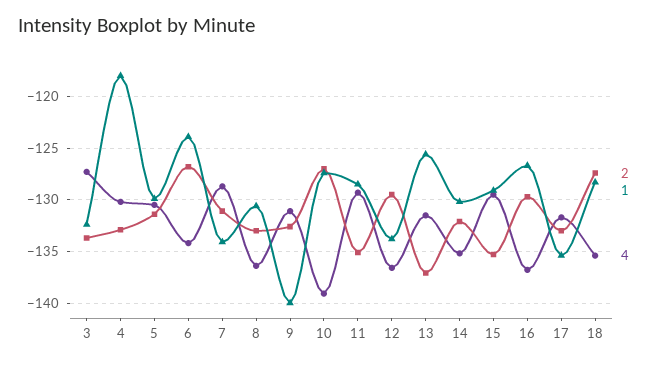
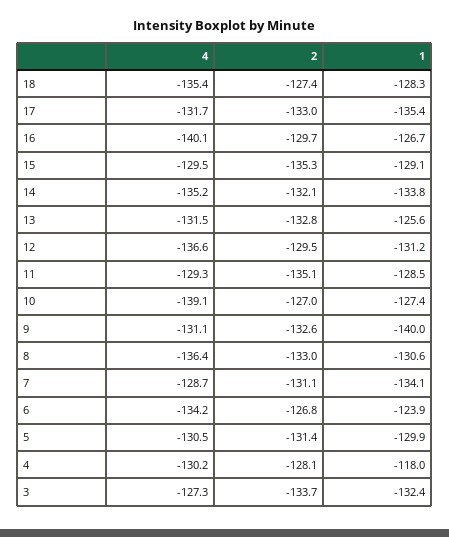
  {
    "2": {
      "3": -133.7,
-     "4": -133,
+     "4": -128.1,
      "5": -131.4,
      "6": -126.8,
      "7": -131.1,
      "8": -133,
      "9": -132.6,
      "10": -127,
      "11": -135.1,
      "12": -129.5,
-     "13": -137,
+     "13": -132.8,
      "14": -132.1,
      "15": -135.3,
      "16": -129.7,
      "17": -133,
      "18": -127.4
    },
    "1": {
      "3": -132.4,
      "4": -118,
      "5": -129.9,
      "6": -123.9,
      "7": -134.1,
      "8": -130.6,
      "9": -140,
      "10": -127.4,
      "11": -128.5,
-     "12": -134,
+     "12": -131.2,
      "13": -125.6,
-     "14": -130,
+     "14": -133.8,
      "15": -129.1,
      "16": -126.7,
      "17": -135.4,
      "18": -128.3
    },
    "4": {
      "3": -127.3,
      "4": -130.2,
      "5": -130.5,
      "6": -134.2,
      "7": -128.7,
      "8": -136.4,
      "9": -131.1,
      "10": -139.1,
      "11": -129.3,
      "12": -136.6,
      "13": -131.5,
      "14": -135.2,
      "15": -129.5,
-     "16": -137,
+     "16": -140.1,
      "17": -131.7,
      "18": -135.4
    }
  }

